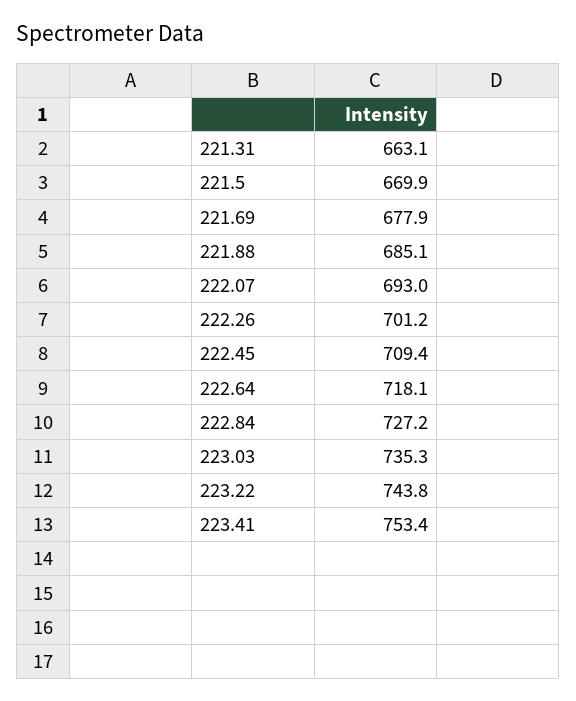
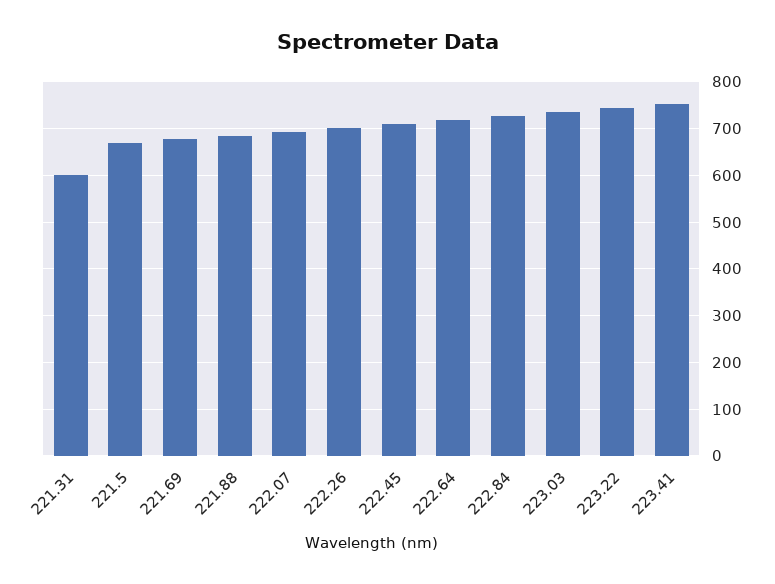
  {
-   "221.31": 663.1,
+   "221.31": 600,
    "221.5": 669.9,
    "221.69": 677.9,
    "221.88": 685.1,
    "222.07": 693,
    "222.26": 701.2,
    "222.45": 709.4,
    "222.64": 718.1,
    "222.84": 727.2,
    "223.03": 735.3,
    "223.22": 743.8,
    "223.41": 753.4
  }

